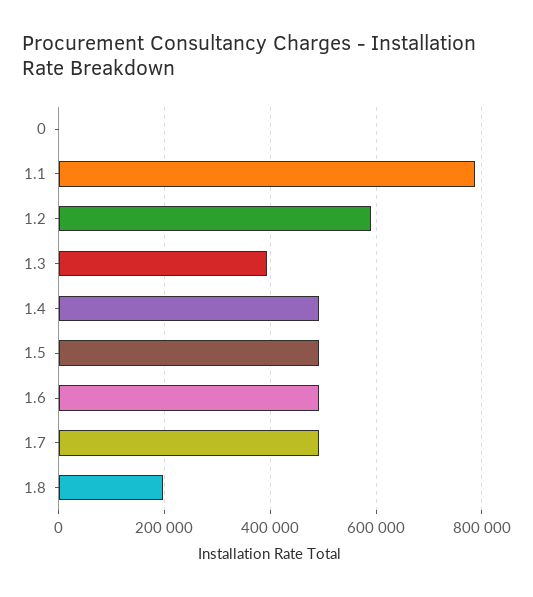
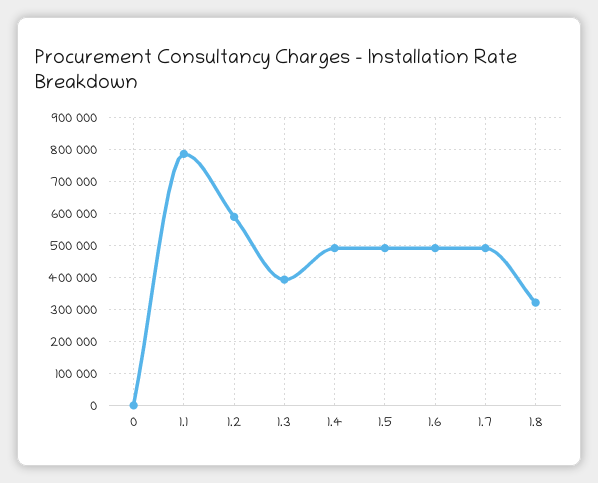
  {
    "0": 0,
    "1.1": 780000,
    "1.2": 580000,
    "1.3": 400000,
    "1.4": 500000,
    "1.5": 500000,
    "1.6": 500000,
    "1.7": 500000,
-   "1.8": 200000
+   "1.8": 320000
  }

